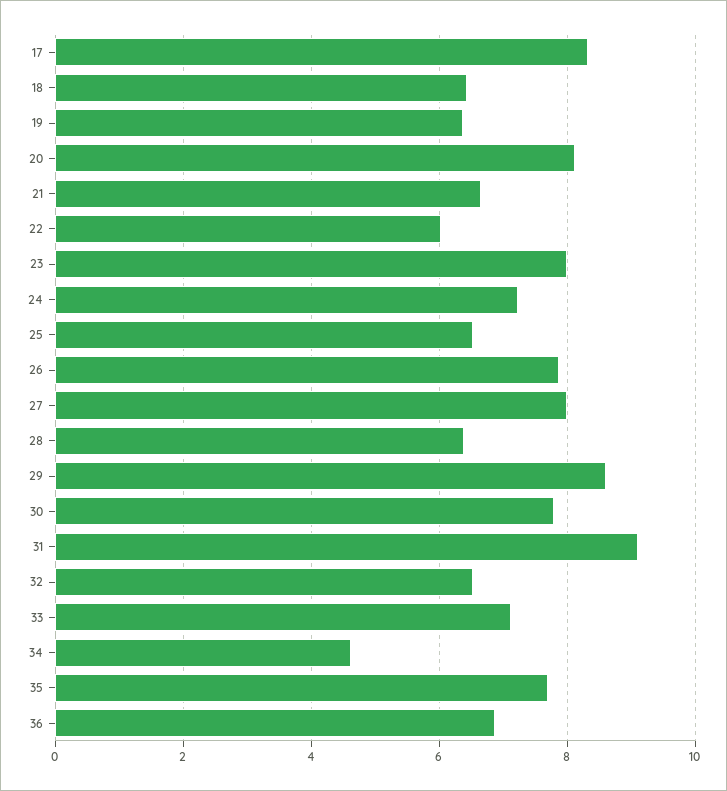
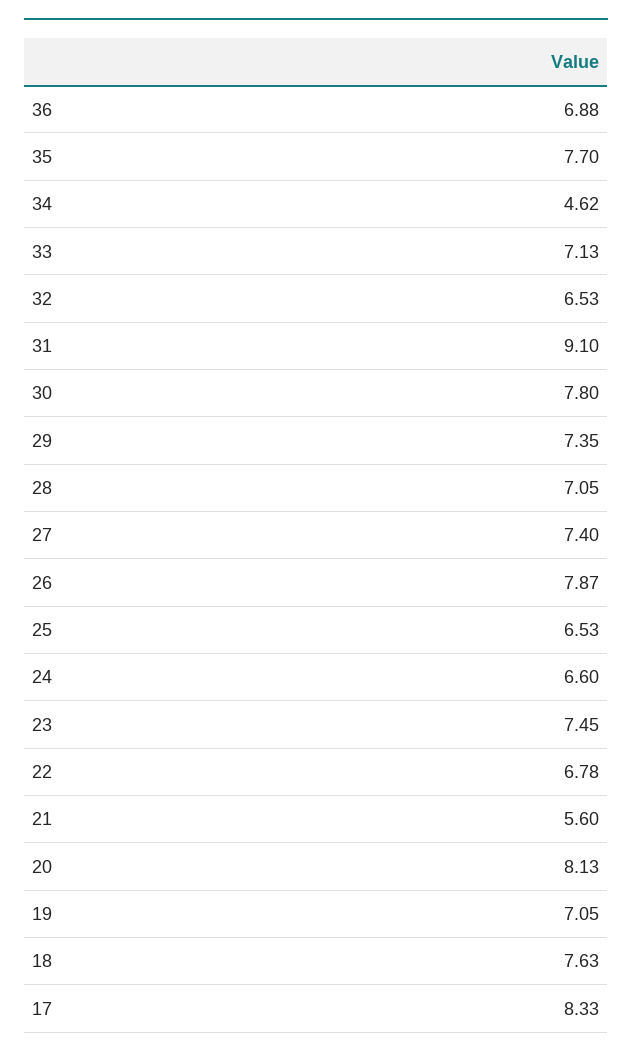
  {
    "17": 8.33,
-   "18": 6.4,
+   "18": 7.63,
-   "19": 6.4,
+   "19": 7.05,
    "20": 8.13,
-   "21": 6.6,
+   "21": 5.6,
-   "22": 6,
+   "22": 6.78,
-   "23": 8,
+   "23": 7.45,
-   "24": 7.2,
+   "24": 6.6,
    "25": 6.53,
    "26": 7.87,
-   "27": 8,
+   "27": 7.4,
-   "28": 6.4,
+   "28": 7.05,
-   "29": 8.6,
+   "29": 7.35,
    "30": 7.8,
    "31": 9.1,
    "32": 6.53,
    "33": 7.13,
    "34": 4.62,
    "35": 7.7,
    "36": 6.88
  }

